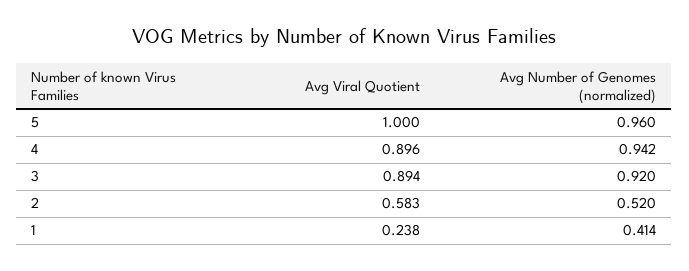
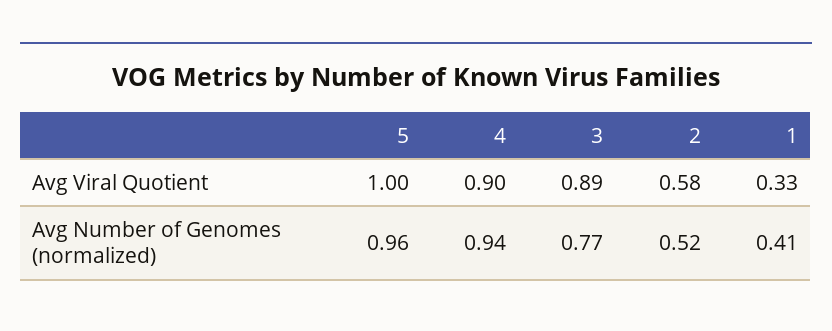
  {
    "Avg Viral Quotient": {
      "5": 1,
      "4": 0.896,
      "3": 0.894,
      "2": 0.583,
-     "1": 0.238
+     "1": 0.33
    },
    "Avg Number of Genomes (normalized)": {
      "5": 0.96,
      "4": 0.942,
-     "3": 0.92,
+     "3": 0.77,
      "2": 0.52,
      "1": 0.414
    }
  }

